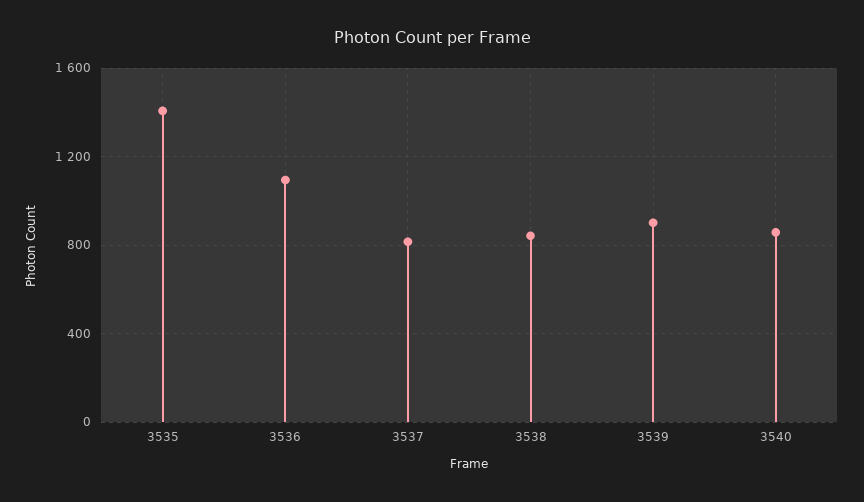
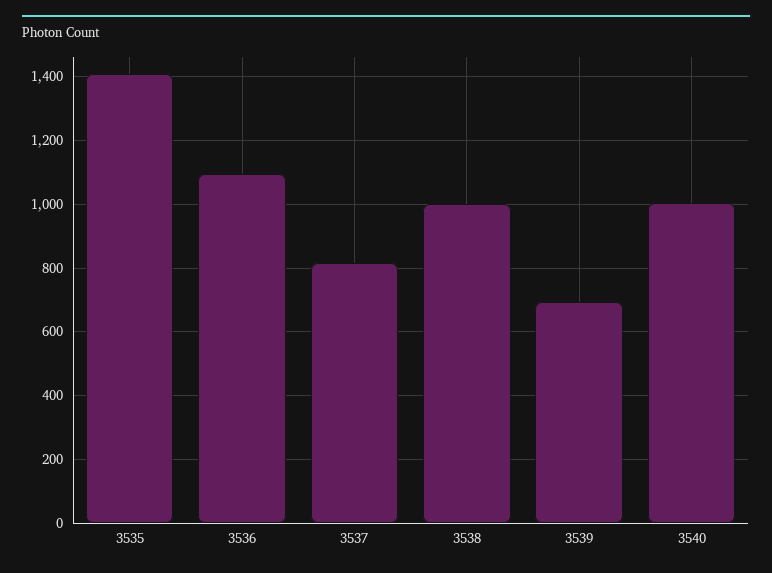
  {
    "3535": 1400,
    "3536": 1100,
    "3537": 820,
-   "3538": 850,
+   "3538": 1000,
-   "3539": 900,
+   "3539": 700,
-   "3540": 850
+   "3540": 1000
  }

